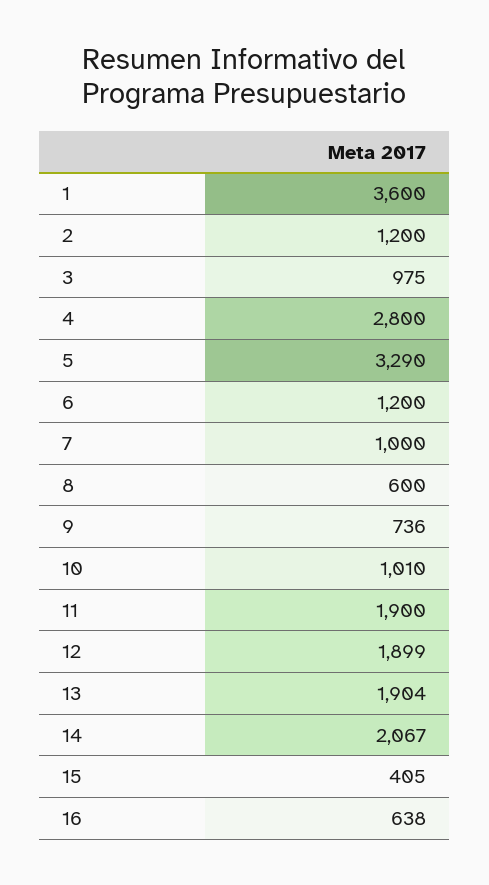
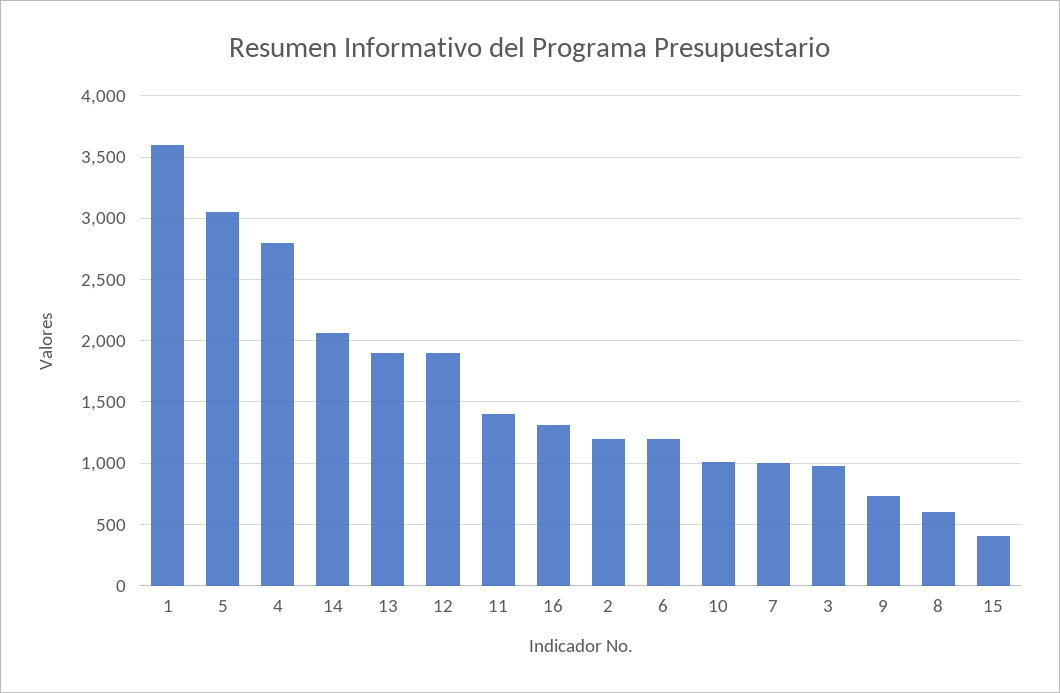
  {
    "1": 3600,
    "2": 1200,
    "3": 975,
    "4": 2800,
-   "5": 3290,
+   "5": 3050,
    "6": 1200,
    "7": 1000,
    "8": 600,
    "9": 736,
    "10": 1010,
-   "11": 1900,
+   "11": 1400,
    "12": 1899,
    "13": 1904,
    "14": 2067,
    "15": 405,
-   "16": 638
+   "16": 1300
  }

